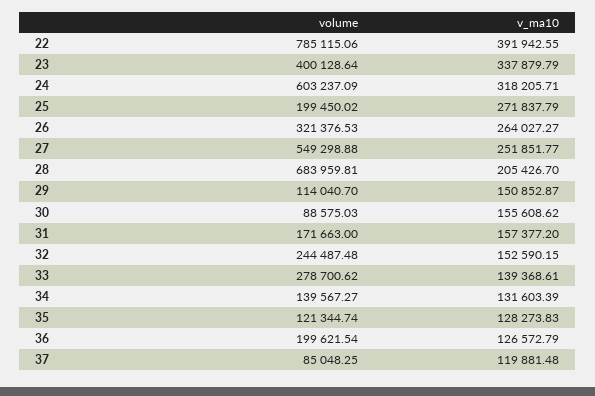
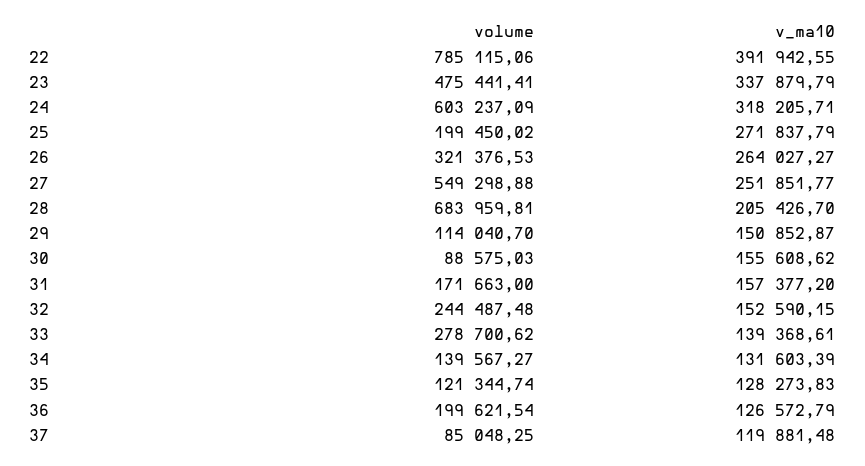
  {
    "volume": {
      "22": 785115.06,
-     "23": 400128.64,
+     "23": 475441.41,
      "24": 603237.09,
      "25": 199450.02,
      "26": 321376.53,
      "27": 549298.88,
      "28": 683959.81,
      "29": 114040.7,
      "30": 88575.03,
      "31": 171663,
      "32": 244487.48,
      "33": 278700.62,
      "34": 139567.27,
      "35": 121344.74,
      "36": 199621.54,
      "37": 85048.25
    },
    "v_ma10": {
      "22": 391942.55,
      "23": 337879.79,
      "24": 318205.71,
      "25": 271837.79,
      "26": 264027.27,
      "27": 251851.77,
      "28": 205426.7,
      "29": 150852.87,
      "30": 155608.62,
      "31": 157377.2,
      "32": 152590.15,
      "33": 139368.61,
      "34": 131603.39,
      "35": 128273.83,
      "36": 126572.79,
      "37": 119881.48
    }
  }

